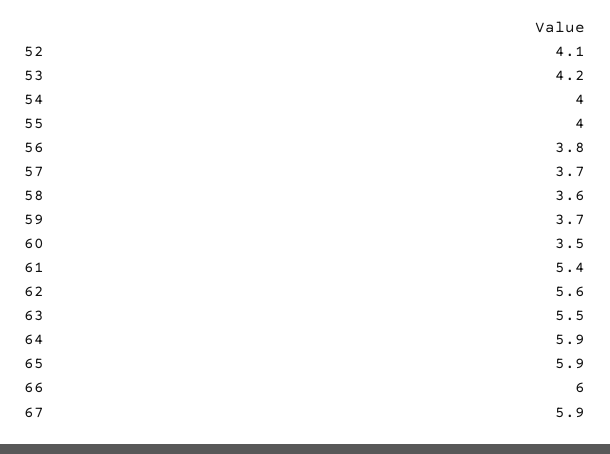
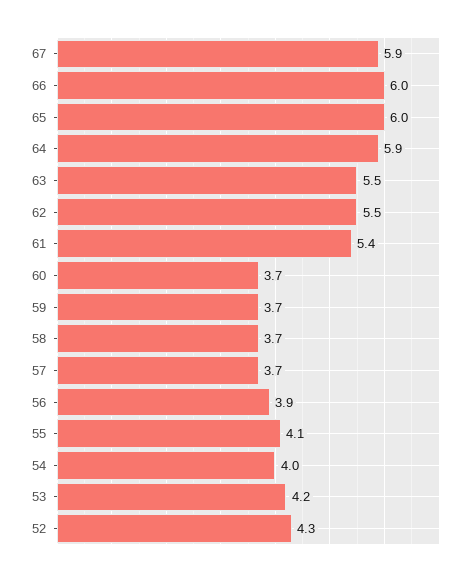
  {
-   "52": 4.1,
+   "52": 4.3,
    "53": 4.2,
    "54": 4,
-   "55": 4,
+   "55": 4.1,
-   "56": 3.8,
+   "56": 3.9,
    "57": 3.7,
-   "58": 3.6,
+   "58": 3.7,
    "59": 3.7,
-   "60": 3.5,
+   "60": 3.7,
    "61": 5.4,
-   "62": 5.6,
+   "62": 5.5,
    "63": 5.5,
    "64": 5.9,
-   "65": 5.9,
+   "65": 6,
    "66": 6,
    "67": 5.9
  }

